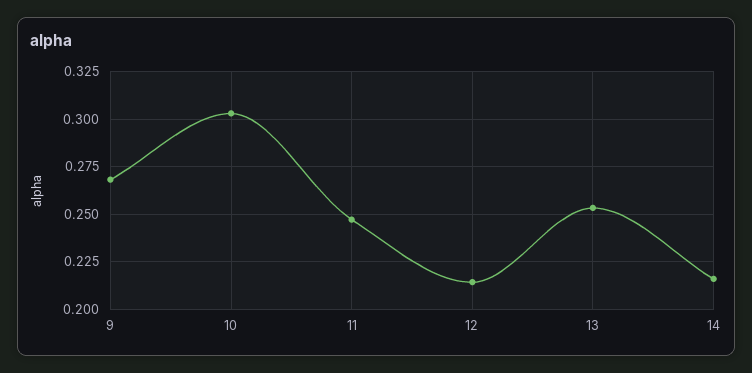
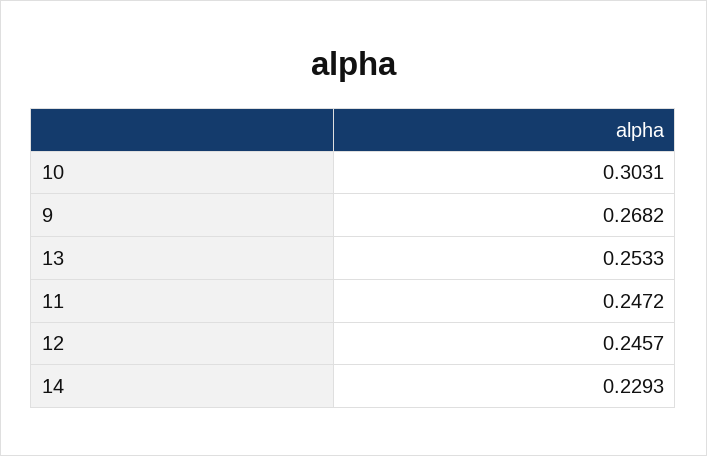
  {
    "9": 0.2682,
    "10": 0.3031,
    "11": 0.2472,
-   "12": 0.215,
+   "12": 0.2457,
    "13": 0.2533,
-   "14": 0.215
+   "14": 0.2293
  }

